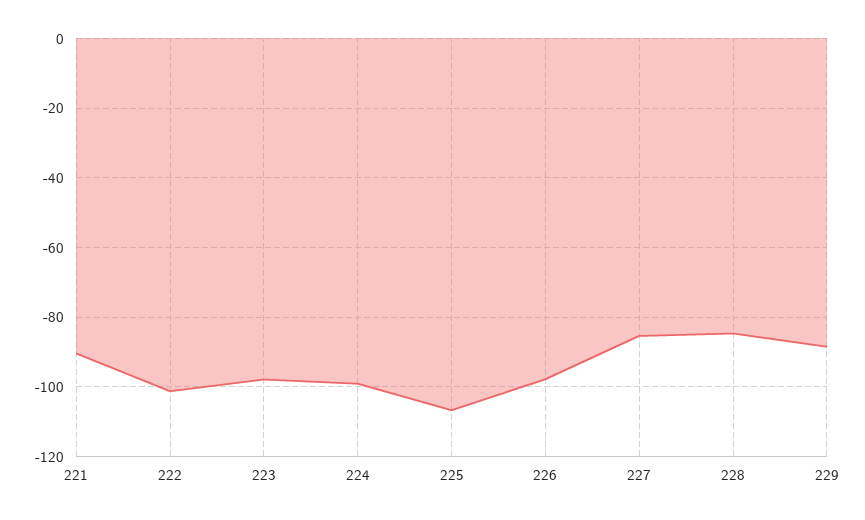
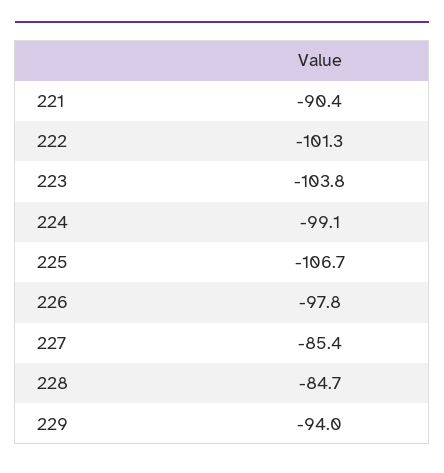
  {
    "221": -90.4,
    "222": -101.3,
-   "223": -98,
+   "223": -103.8,
    "224": -99.1,
    "225": -106.7,
    "226": -97.8,
    "227": -85.4,
    "228": -84.7,
-   "229": -88
+   "229": -94
  }

